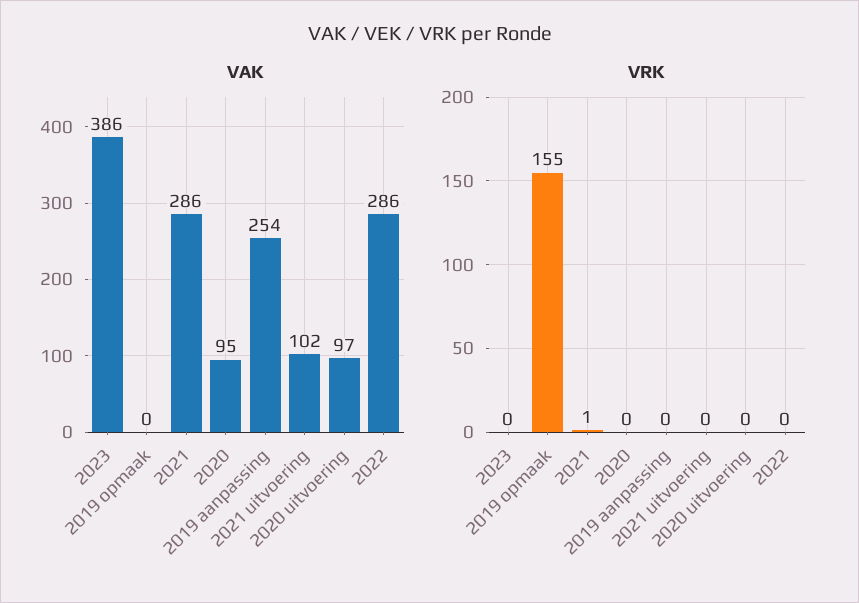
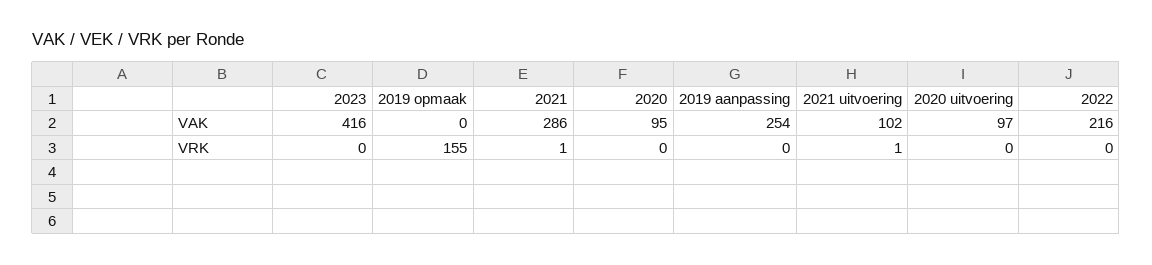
  {
    "VAK": {
-     "2023": 386,
+     "2023": 416,
      "2019 opmaak": 0,
      "2021": 286,
      "2020": 95,
      "2019 aanpassing": 254,
      "2021 uitvoering": 102,
      "2020 uitvoering": 97,
-     "2022": 286
+     "2022": 216
    },
    "VRK": {
      "2023": 0,
      "2019 opmaak": 155,
      "2021": 1,
      "2020": 0,
      "2019 aanpassing": 0,
-     "2021 uitvoering": 0,
+     "2021 uitvoering": 1,
      "2020 uitvoering": 0,
      "2022": 0
    }
  }

